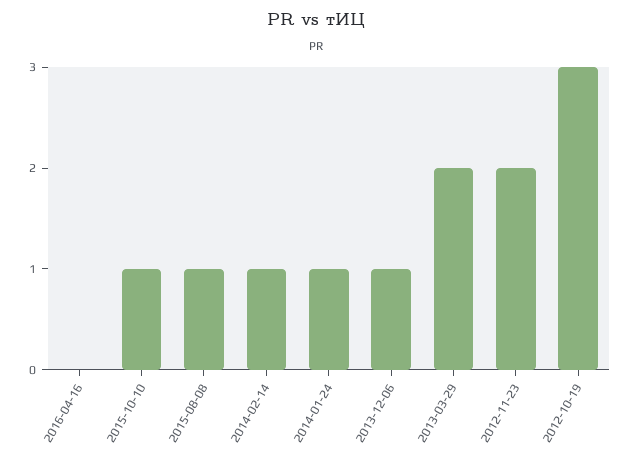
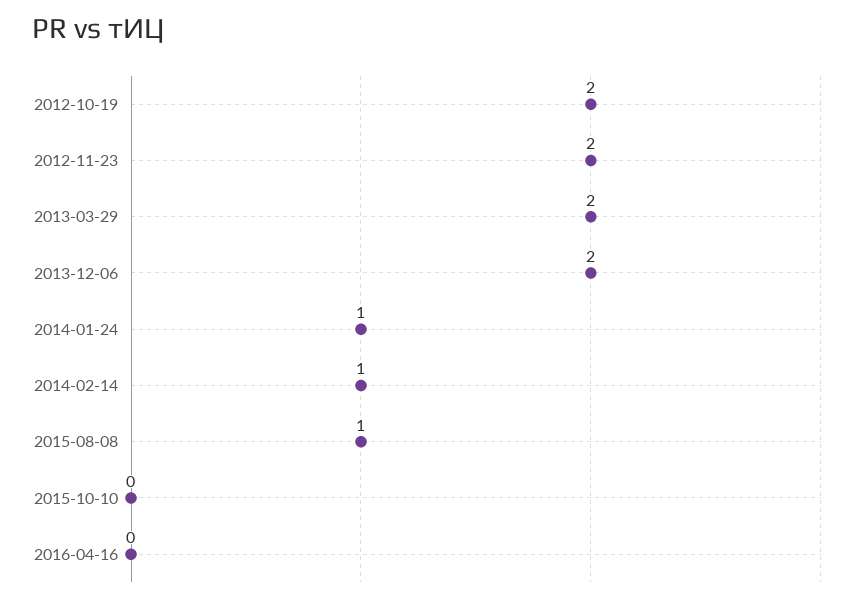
  {
    "2016-04-16": 0,
-   "2015-10-10": 1,
+   "2015-10-10": 0,
    "2015-08-08": 1,
    "2014-02-14": 1,
    "2014-01-24": 1,
-   "2013-12-06": 1,
+   "2013-12-06": 2,
    "2013-03-29": 2,
    "2012-11-23": 2,
-   "2012-10-19": 3
+   "2012-10-19": 2
  }

